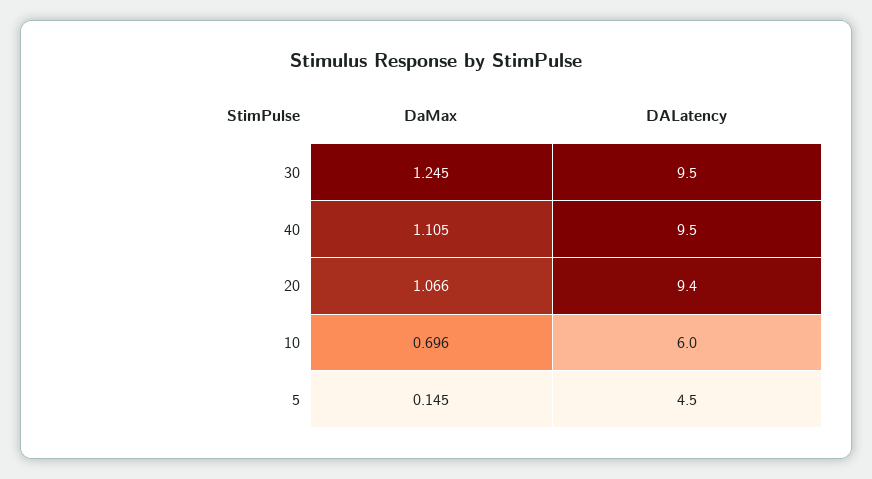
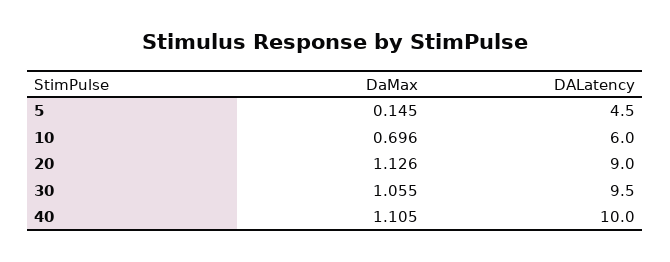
  {
    "DaMax": {
-     "30": 1.245,
+     "30": 1.055,
      "40": 1.105,
-     "20": 1.066,
+     "20": 1.126,
      "10": 0.696,
      "5": 0.145
    },
    "DALatency": {
      "30": 9.5,
-     "40": 9.5,
+     "40": 10,
-     "20": 9.4,
+     "20": 9,
      "10": 6,
      "5": 4.5
    }
  }

